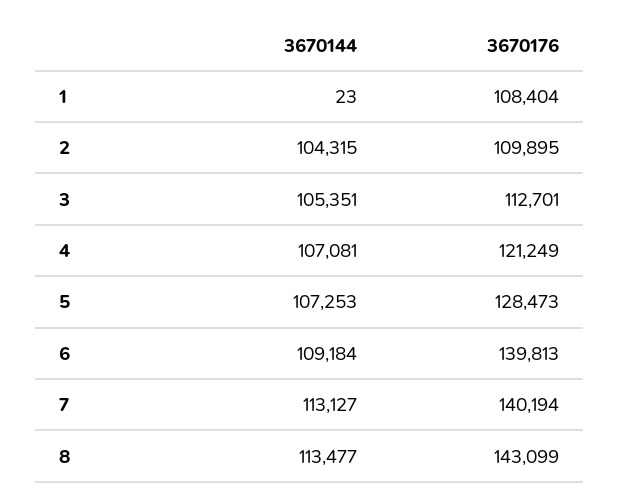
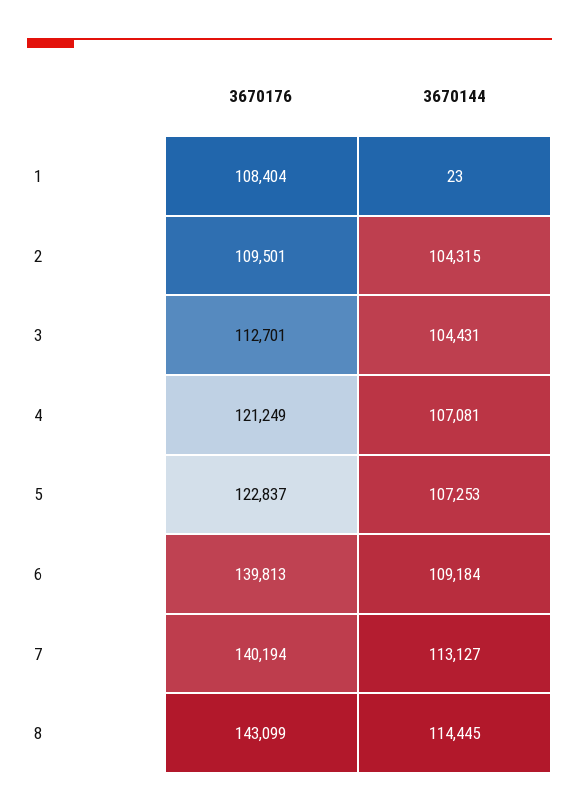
  {
    "3670144": {
      "1": 23,
      "2": 104315,
-     "3": 105351,
+     "3": 104431,
      "4": 107081,
      "5": 107253,
      "6": 109184,
      "7": 113127,
-     "8": 113477
+     "8": 114445
    },
    "3670176": {
      "1": 108404,
-     "2": 109895,
+     "2": 109501,
      "3": 112701,
      "4": 121249,
-     "5": 128473,
+     "5": 122837,
      "6": 139813,
      "7": 140194,
      "8": 143099
    }
  }

